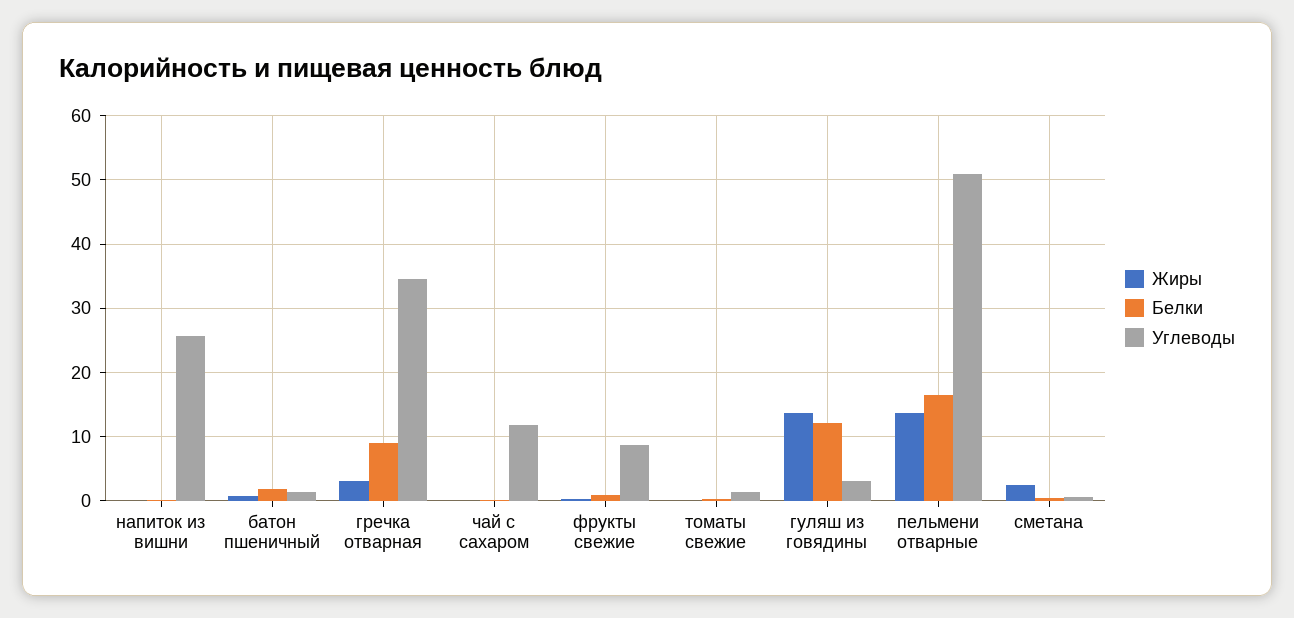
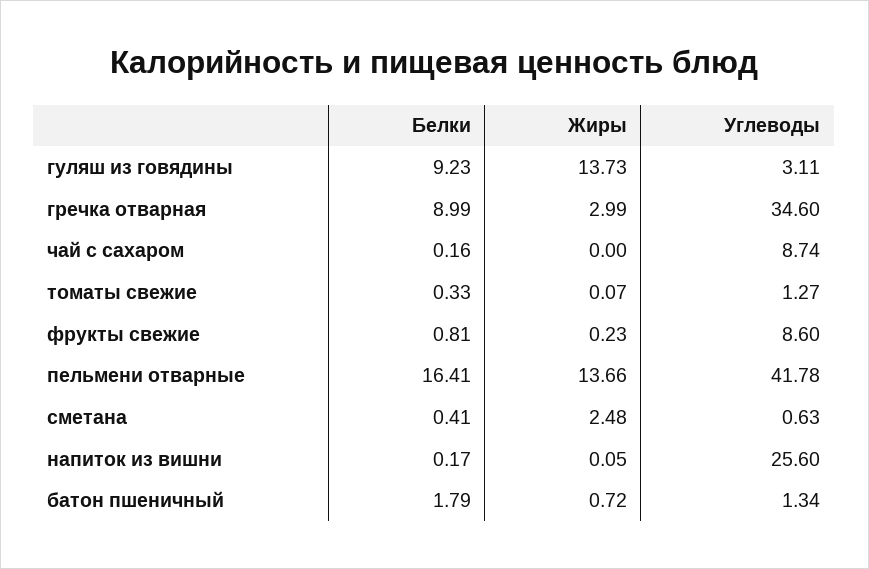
  {
    "Жиры": {
      "напиток из вишни": 0.05,
      "батон пшеничный": 0.72,
      "гречка отварная": 2.99,
      "чай с сахаром": 0,
      "фрукты свежие": 0.23,
      "томаты свежие": 0.07,
      "гуляш из говядины": 13.73,
      "пельмени отварные": 13.66,
      "сметана": 2.48
    },
    "Белки": {
      "напиток из вишни": 0.17,
      "батон пшеничный": 1.79,
      "гречка отварная": 8.99,
      "чай с сахаром": 0.16,
      "фрукты свежие": 0.81,
      "томаты свежие": 0.33,
-     "гуляш из говядины": 12,
+     "гуляш из говядины": 9.23,
      "пельмени отварные": 16.41,
      "сметана": 0.41
    },
    "Углеводы": {
      "напиток из вишни": 25.6,
      "батон пшеничный": 1.34,
      "гречка отварная": 34.6,
-     "чай с сахаром": 12,
+     "чай с сахаром": 8.74,
      "фрукты свежие": 8.6,
      "томаты свежие": 1.27,
      "гуляш из говядины": 3.11,
-     "пельмени отварные": 51,
+     "пельмени отварные": 41.78,
      "сметана": 0.63
    }
  }

